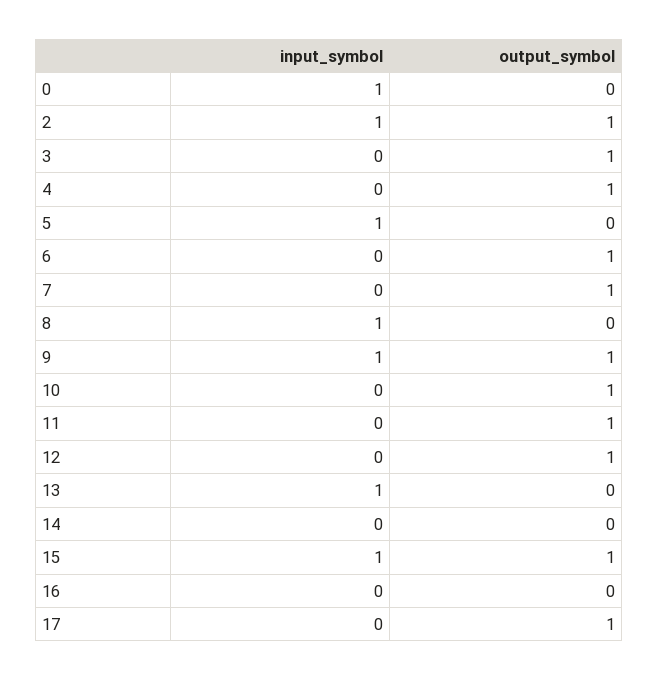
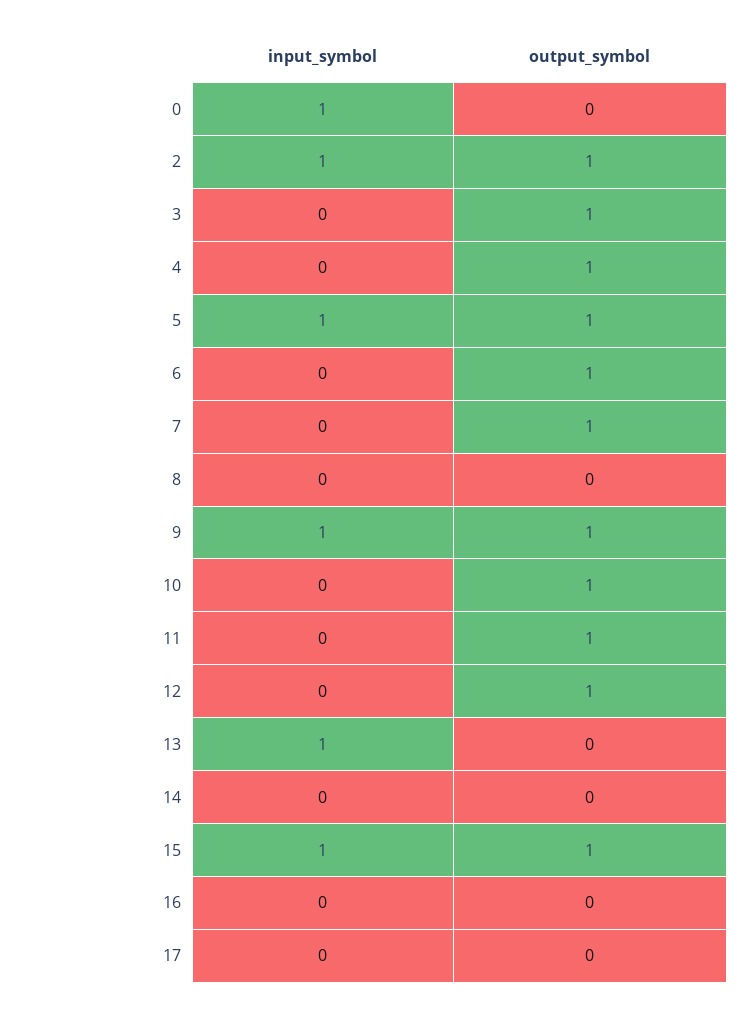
  {
    "input_symbol": {
      "0": 1,
      "2": 1,
      "3": 0,
      "4": 0,
      "5": 1,
      "6": 0,
      "7": 0,
-     "8": 1,
+     "8": 0,
      "9": 1,
      "10": 0,
      "11": 0,
      "12": 0,
      "13": 1,
      "14": 0,
      "15": 1,
      "16": 0,
      "17": 0
    },
    "output_symbol": {
      "0": 0,
      "2": 1,
      "3": 1,
      "4": 1,
-     "5": 0,
+     "5": 1,
      "6": 1,
      "7": 1,
      "8": 0,
      "9": 1,
      "10": 1,
      "11": 1,
      "12": 1,
      "13": 0,
      "14": 0,
      "15": 1,
      "16": 0,
-     "17": 1
+     "17": 0
    }
  }

